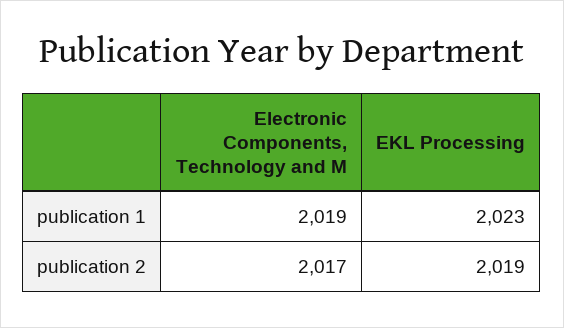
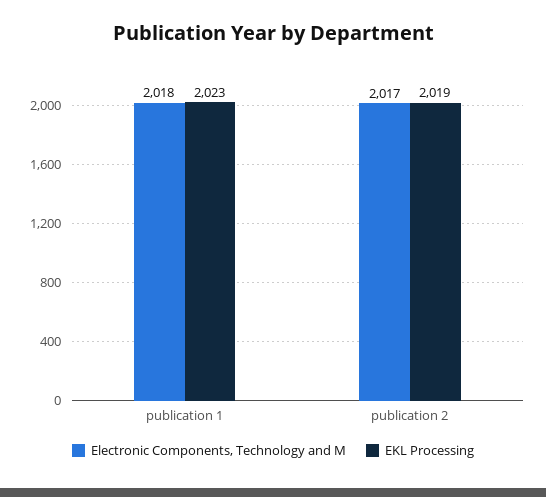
  {
    "Electronic Components, Technology and M": {
-     "publication 1": 2019,
+     "publication 1": 2018,
      "publication 2": 2017
    },
    "EKL Processing": {
      "publication 1": 2023,
      "publication 2": 2019
    }
  }

